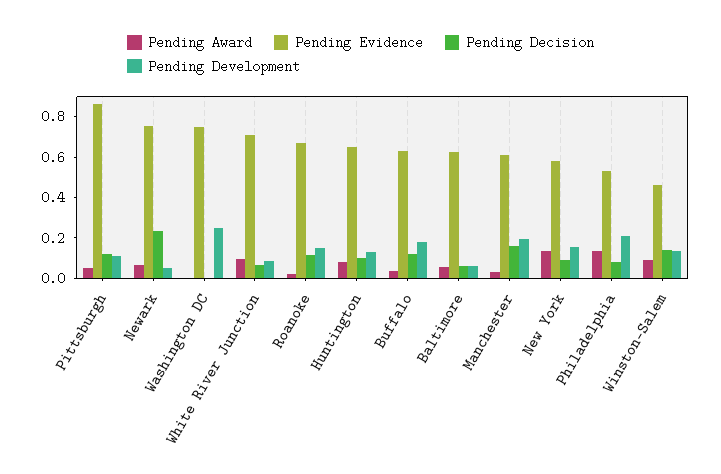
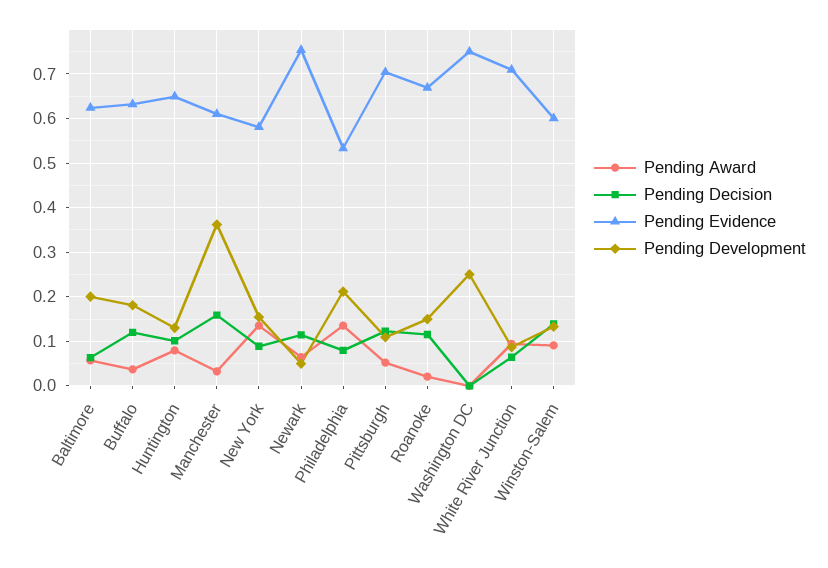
  {
    "Pending Award": {
      "Pittsburgh": 0.06,
      "Newark": 0.06,
      "Washington DC": 0,
      "White River Junction": 0.1,
      "Roanoke": 0.02,
      "Huntington": 0.08,
      "Buffalo": 0.04,
      "Baltimore": 0.06,
      "Manchester": 0.04,
      "New York": 0.14,
      "Philadelphia": 0.14,
      "Winston-Salem": 0.1
    },
    "Pending Evidence": {
-     "Pittsburgh": 0.85,
+     "Pittsburgh": 0.7,
      "Newark": 0.76,
      "Washington DC": 0.76,
      "White River Junction": 0.7,
      "Roanoke": 0.66,
      "Huntington": 0.64,
      "Buffalo": 0.64,
      "Baltimore": 0.62,
      "Manchester": 0.62,
      "New York": 0.58,
      "Philadelphia": 0.54,
-     "Winston-Salem": 0.45
+     "Winston-Salem": 0.6
    },
    "Pending Decision": {
      "Pittsburgh": 0.12,
-     "Newark": 0.25,
+     "Newark": 0.12,
      "Washington DC": 0,
      "White River Junction": 0.06,
      "Roanoke": 0.12,
      "Huntington": 0.1,
      "Buffalo": 0.12,
      "Baltimore": 0.06,
      "Manchester": 0.16,
      "New York": 0.08,
      "Philadelphia": 0.08,
      "Winston-Salem": 0.14
    },
    "Pending Development": {
      "Pittsburgh": 0.1,
      "Newark": 0.06,
      "Washington DC": 0.26,
      "White River Junction": 0.08,
      "Roanoke": 0.14,
      "Huntington": 0.14,
      "Buffalo": 0.18,
-     "Baltimore": 0.05,
+     "Baltimore": 0.2,
-     "Manchester": 0.2,
+     "Manchester": 0.36,
      "New York": 0.16,
      "Philadelphia": 0.22,
      "Winston-Salem": 0.14
    }
  }

